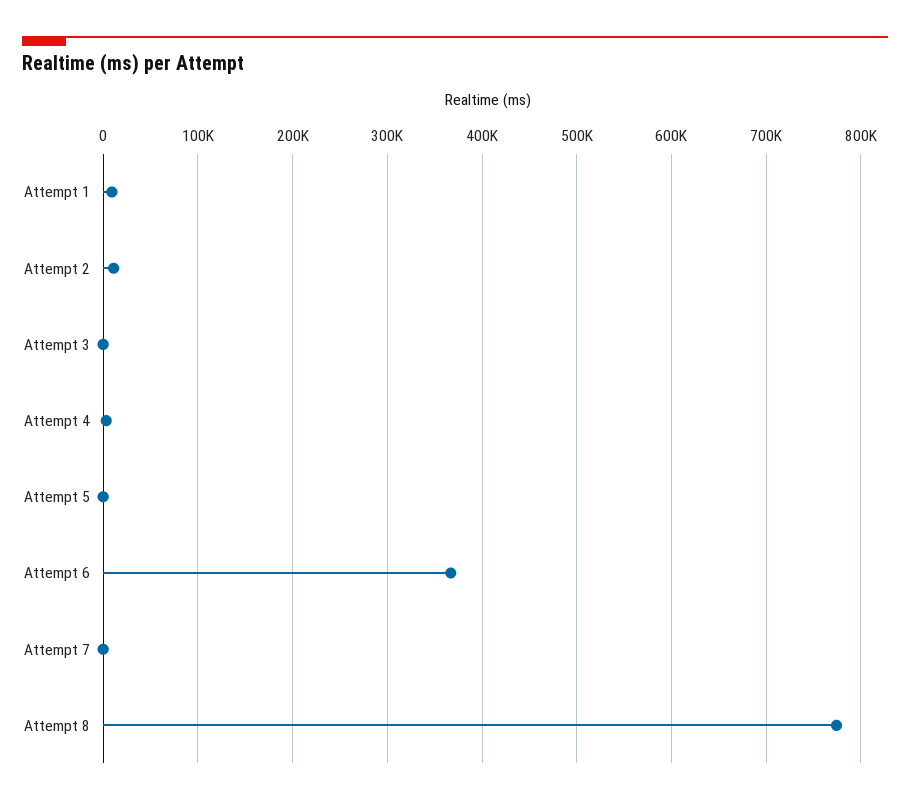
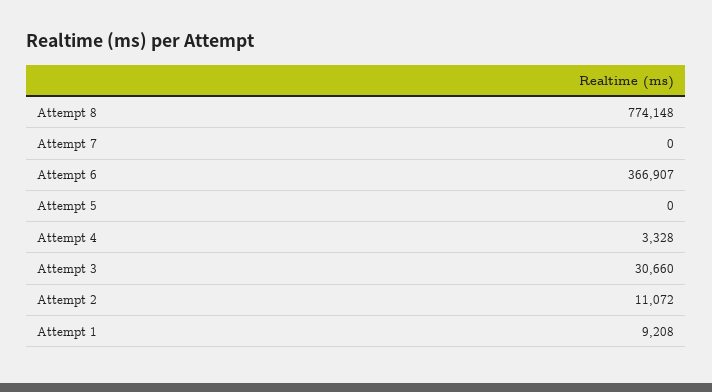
  {
    "Attempt 1": 9208,
    "Attempt 2": 11072,
-   "Attempt 3": 0,
+   "Attempt 3": 30660,
    "Attempt 4": 3328,
    "Attempt 5": 0,
    "Attempt 6": 366907,
    "Attempt 7": 0,
    "Attempt 8": 774148
  }

